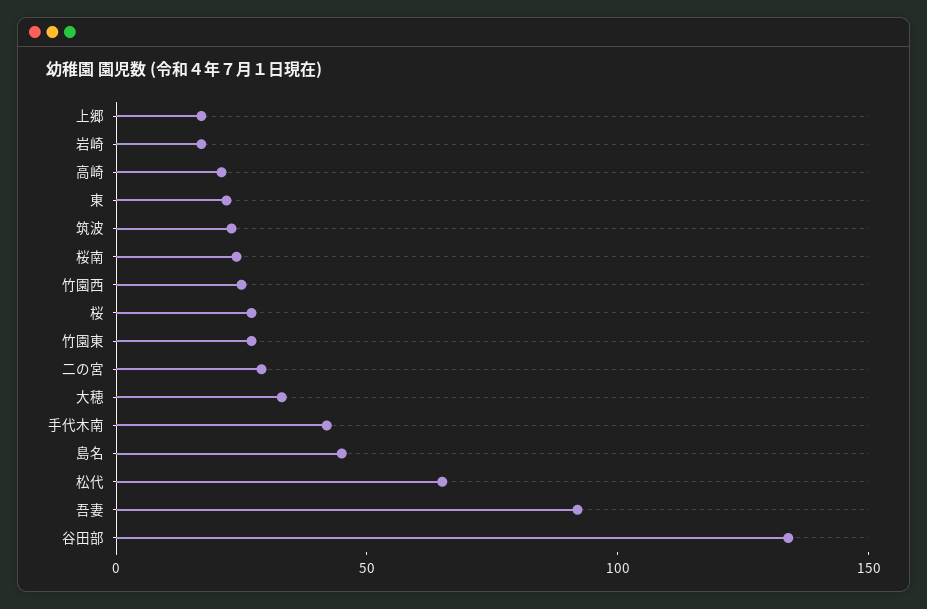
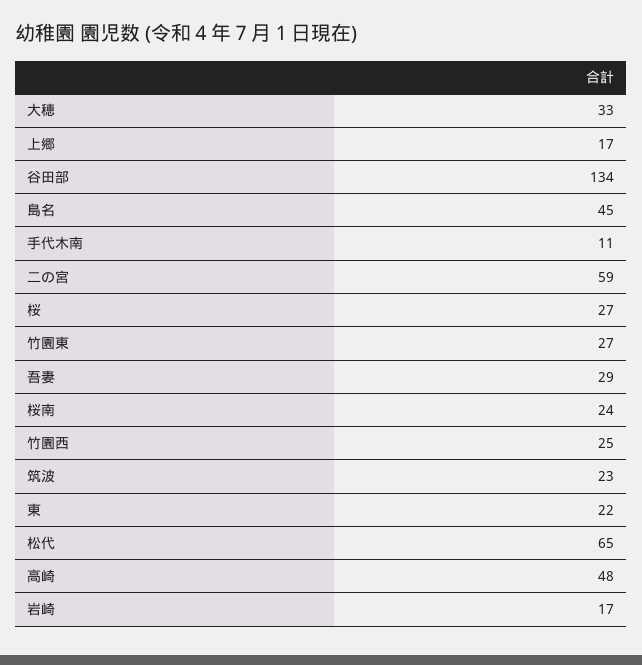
  {
    "上郷": 17,
    "岩崎": 17,
-   "高崎": 20,
+   "高崎": 48,
    "東": 22,
    "筑波": 23,
    "桜南": 24,
    "竹園西": 25,
    "桜": 27,
    "竹園東": 27,
-   "二の宮": 30,
+   "二の宮": 59,
    "大穂": 33,
-   "手代木南": 40,
+   "手代木南": 11,
    "島名": 45,
    "松代": 65,
-   "吾妻": 90,
+   "吾妻": 29,
    "谷田部": 134
  }

